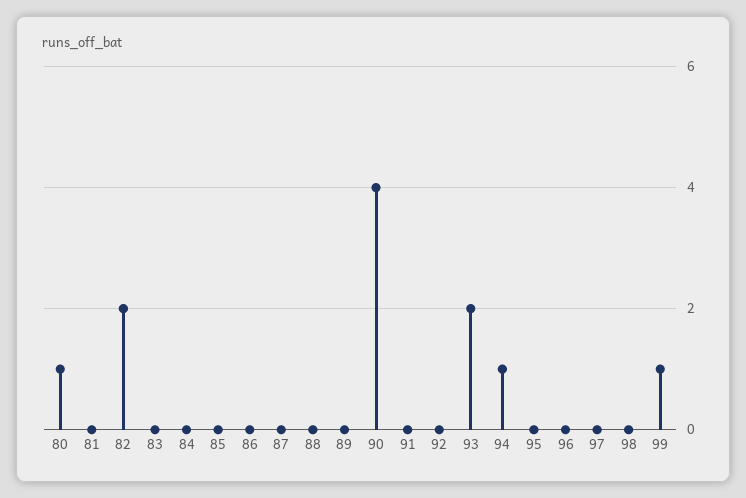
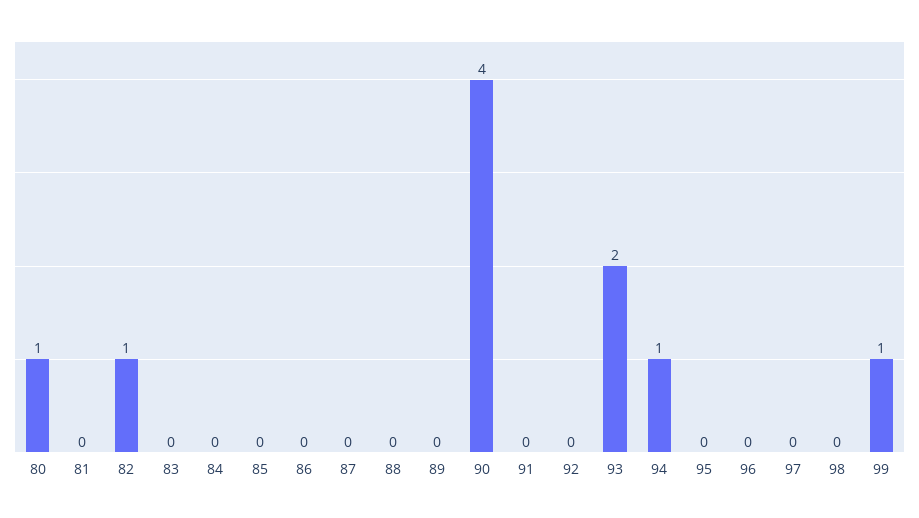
  {
    "80": 1,
    "81": 0,
-   "82": 2,
+   "82": 1,
    "83": 0,
    "84": 0,
    "85": 0,
    "86": 0,
    "87": 0,
    "88": 0,
    "89": 0,
    "90": 4,
    "91": 0,
    "92": 0,
    "93": 2,
    "94": 1,
    "95": 0,
    "96": 0,
    "97": 0,
    "98": 0,
    "99": 1
  }

